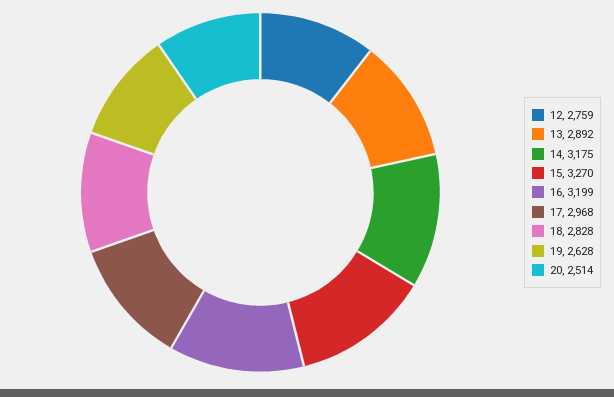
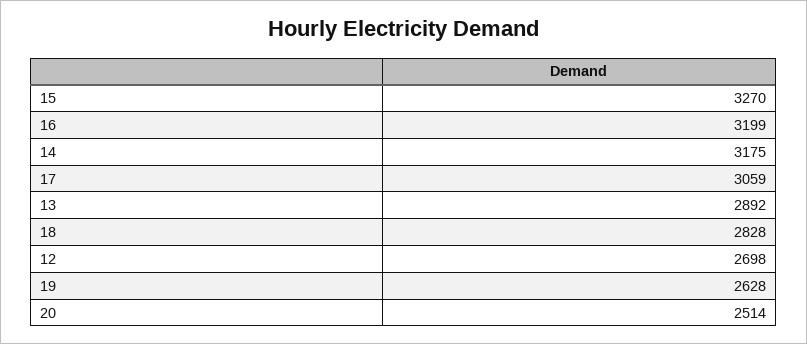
  {
-   "12": 2759,
+   "12": 2698,
    "13": 2892,
    "14": 3175,
    "15": 3270,
    "16": 3199,
-   "17": 2968,
+   "17": 3059,
    "18": 2828,
    "19": 2628,
    "20": 2514
  }

